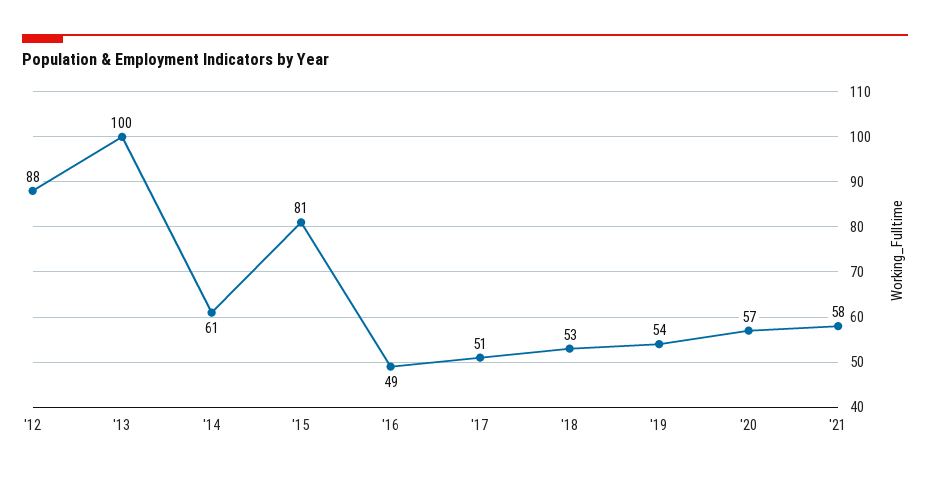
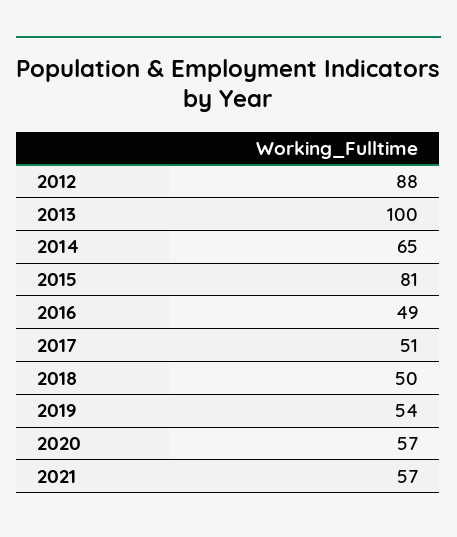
  {
    "'12": 88,
    "'13": 100,
-   "'14": 61,
+   "'14": 65,
    "'15": 81,
    "'16": 49,
    "'17": 51,
-   "'18": 53,
+   "'18": 50,
    "'19": 54,
    "'20": 57,
-   "'21": 58
+   "'21": 57
  }

